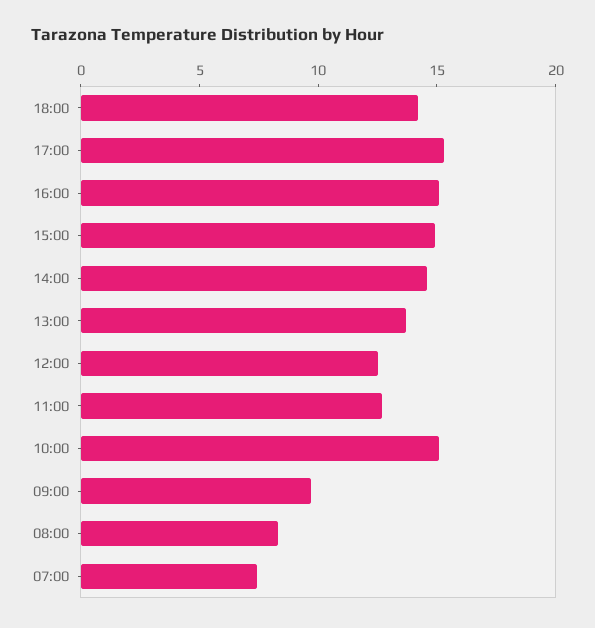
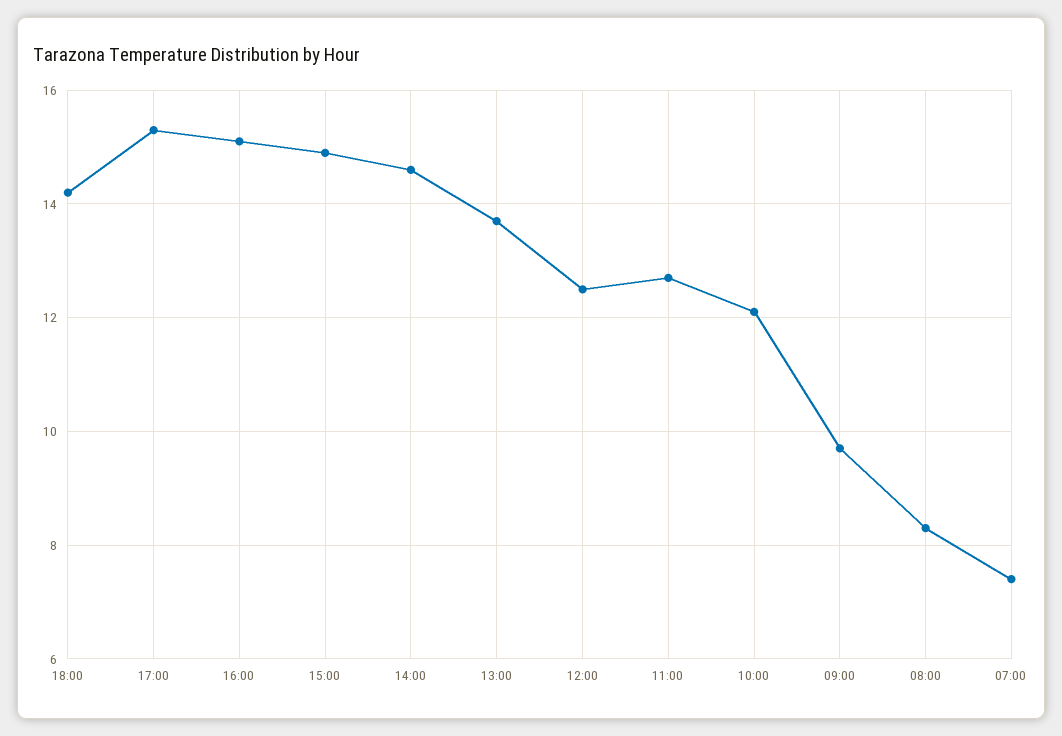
  {
    "18:00": 14,
    "17:00": 15.5,
    "16:00": 15,
    "15:00": 15,
    "14:00": 14.5,
    "13:00": 13.5,
    "12:00": 12.5,
    "11:00": 12.5,
-   "10:00": 15,
+   "10:00": 12,
    "09:00": 9.5,
    "08:00": 8.5,
    "07:00": 7.5
  }

